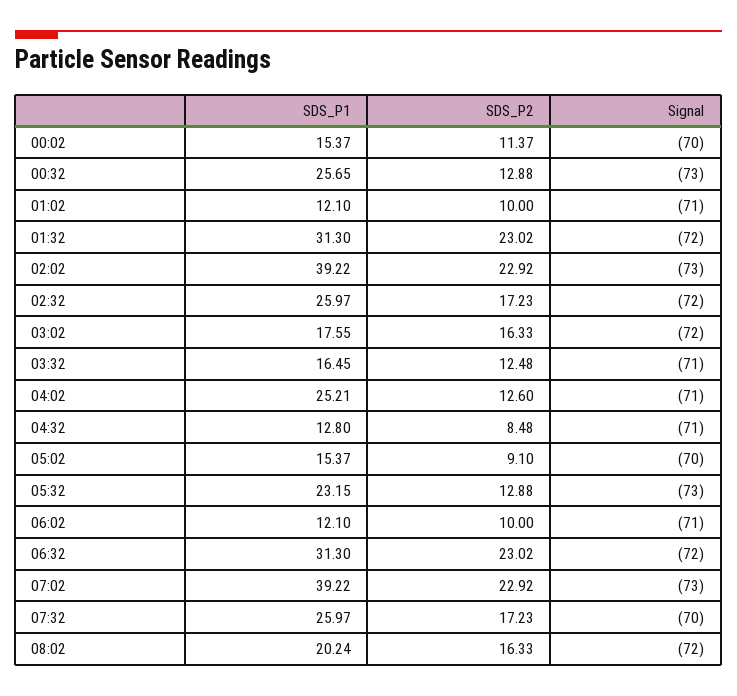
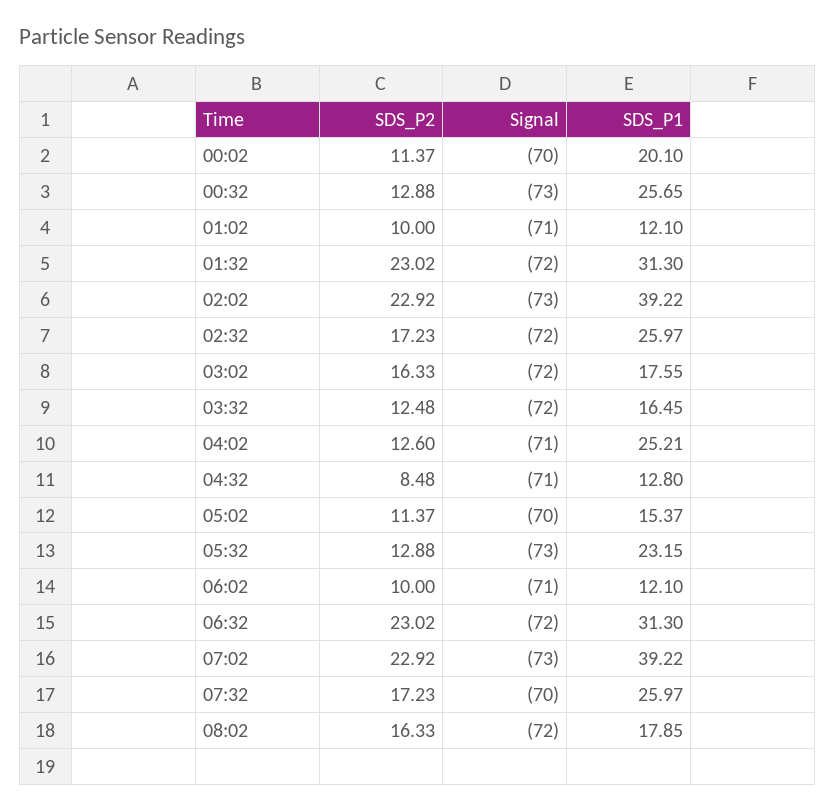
  {
    "SDS_P1": {
-     "00:02": 15.37,
+     "00:02": 20.1,
      "00:32": 25.65,
      "01:02": 12.1,
      "01:32": 31.3,
      "02:02": 39.22,
      "02:32": 25.97,
      "03:02": 17.55,
      "03:32": 16.45,
      "04:02": 25.21,
      "04:32": 12.8,
      "05:02": 15.37,
      "05:32": 23.15,
      "06:02": 12.1,
      "06:32": 31.3,
      "07:02": 39.22,
      "07:32": 25.97,
-     "08:02": 20.24
+     "08:02": 17.85
    },
    "SDS_P2": {
      "00:02": 11.37,
      "00:32": 12.88,
      "01:02": 10,
      "01:32": 23.02,
      "02:02": 22.92,
      "02:32": 17.23,
      "03:02": 16.33,
      "03:32": 12.48,
      "04:02": 12.6,
      "04:32": 8.48,
-     "05:02": 9.1,
+     "05:02": 11.37,
      "05:32": 12.88,
      "06:02": 10,
      "06:32": 23.02,
      "07:02": 22.92,
      "07:32": 17.23,
      "08:02": 16.33
    },
    "Signal": {
      "00:02": -70,
      "00:32": -73,
      "01:02": -71,
      "01:32": -72,
      "02:02": -73,
      "02:32": -72,
      "03:02": -72,
-     "03:32": -71,
+     "03:32": -72,
      "04:02": -71,
      "04:32": -71,
      "05:02": -70,
      "05:32": -73,
      "06:02": -71,
      "06:32": -72,
      "07:02": -73,
      "07:32": -70,
      "08:02": -72
    }
  }

